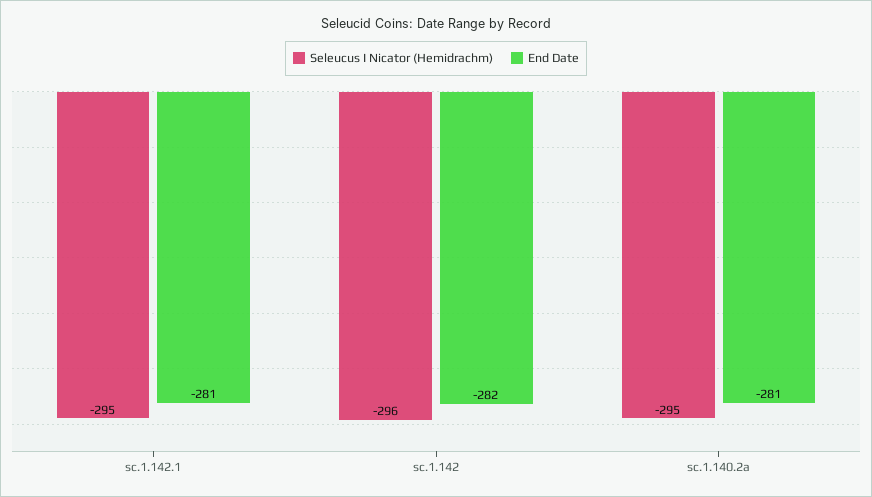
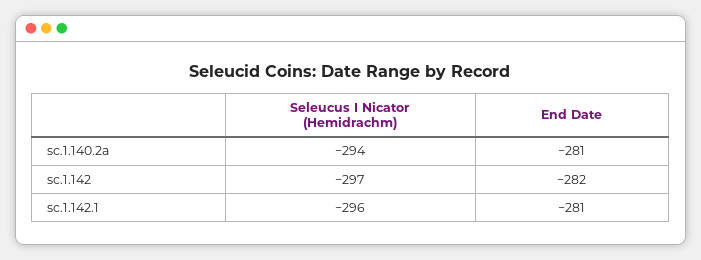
  {
    "Seleucus I Nicator (Hemidrachm)": {
-     "sc.1.142.1": -295,
+     "sc.1.142.1": -296,
-     "sc.1.142": -296,
+     "sc.1.142": -297,
-     "sc.1.140.2a": -295
+     "sc.1.140.2a": -294
    },
    "End Date": {
      "sc.1.142.1": -281,
      "sc.1.142": -282,
      "sc.1.140.2a": -281
    }
  }

